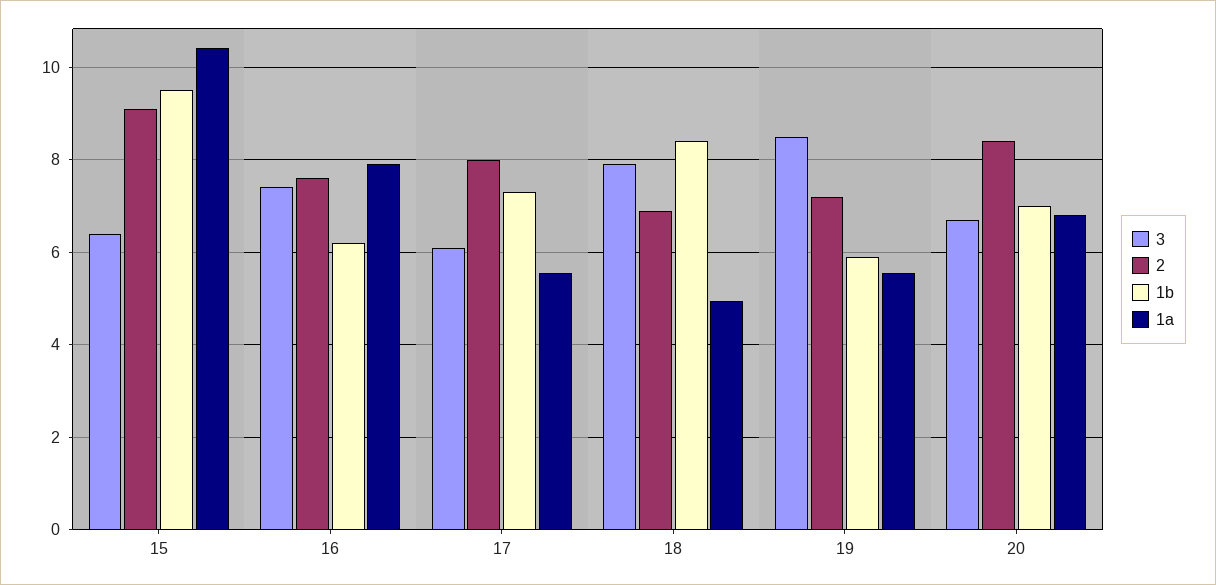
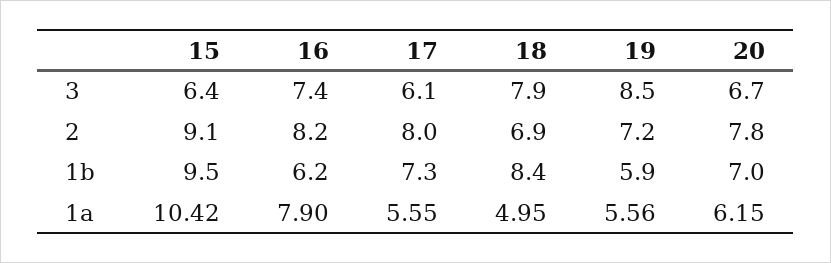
  {
    "3": {
      "15": 6.4,
      "16": 7.4,
      "17": 6.1,
      "18": 7.9,
      "19": 8.5,
      "20": 6.7
    },
    "2": {
      "15": 9.1,
-     "16": 7.6,
+     "16": 8.2,
      "17": 8,
      "18": 6.9,
      "19": 7.2,
-     "20": 8.4
+     "20": 7.8
    },
    "1b": {
      "15": 9.5,
      "16": 6.2,
      "17": 7.3,
      "18": 8.4,
      "19": 5.9,
      "20": 7
    },
    "1a": {
      "15": 10.42,
      "16": 7.9,
      "17": 5.55,
      "18": 4.95,
      "19": 5.56,
-     "20": 6.8
+     "20": 6.15
    }
  }

